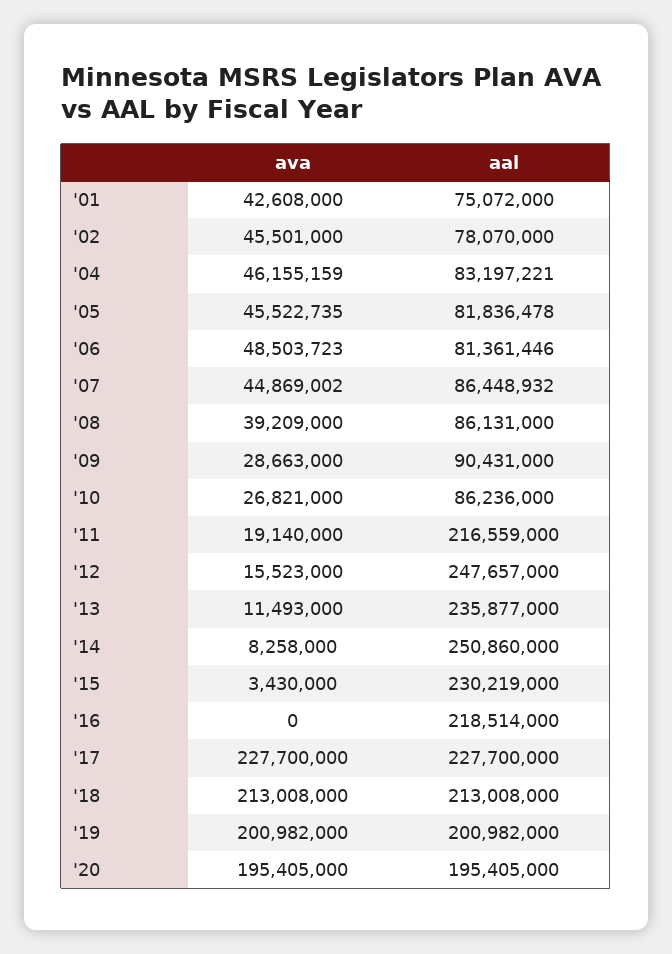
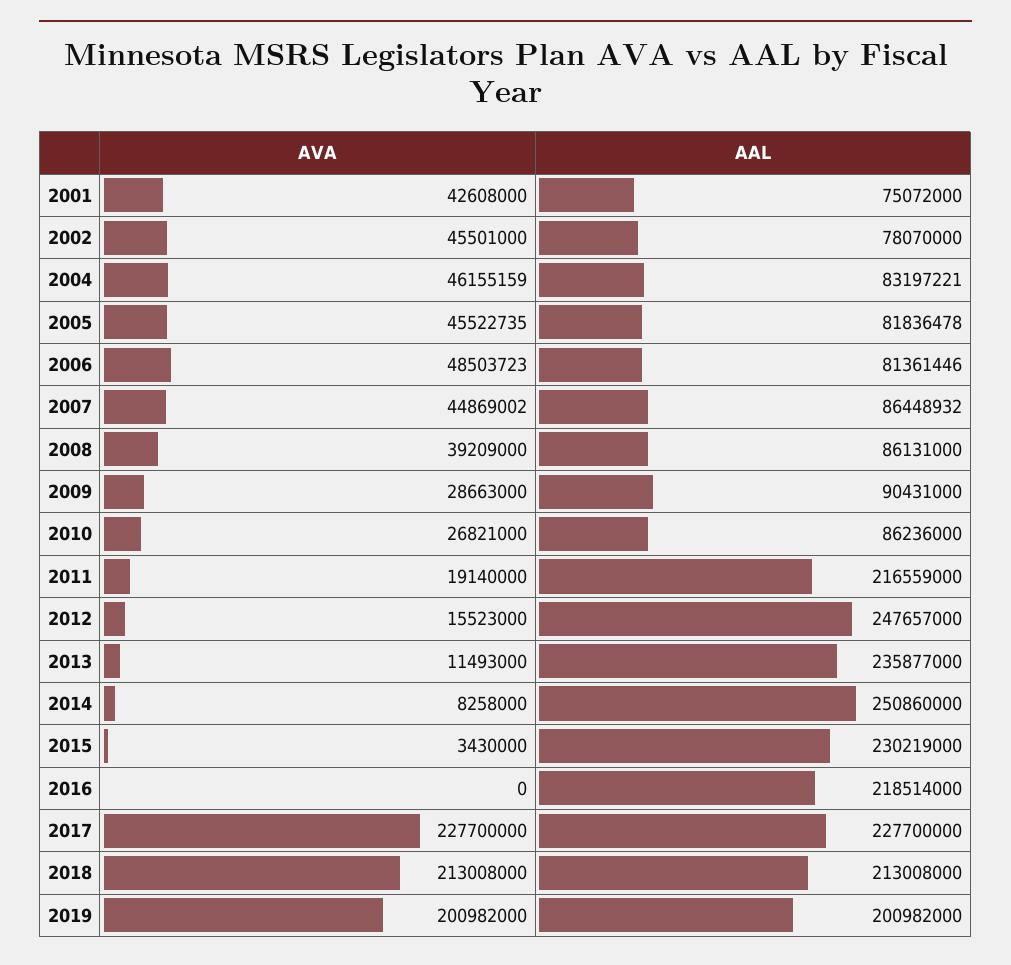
  {
    "ava": {
      "'01": 42608000,
      "'02": 45501000,
      "'04": 46155159,
      "'05": 45522735,
      "'06": 48503723,
      "'07": 44869002,
      "'08": 39209000,
      "'09": 28663000,
      "'10": 26821000,
      "'11": 19140000,
      "'12": 15523000,
      "'13": 11493000,
      "'14": 8258000,
      "'15": 3430000,
      "'16": 0,
      "'17": 227700000,
      "'18": 213008000,
-     "'19": 200982000,
+     "'19": 200982000
-     "'20": 195405000
    },
    "aal": {
      "'01": 75072000,
      "'02": 78070000,
      "'04": 83197221,
      "'05": 81836478,
      "'06": 81361446,
      "'07": 86448932,
      "'08": 86131000,
      "'09": 90431000,
      "'10": 86236000,
      "'11": 216559000,
      "'12": 247657000,
      "'13": 235877000,
      "'14": 250860000,
      "'15": 230219000,
      "'16": 218514000,
      "'17": 227700000,
      "'18": 213008000,
-     "'19": 200982000,
+     "'19": 200982000
-     "'20": 195405000
    }
  }

